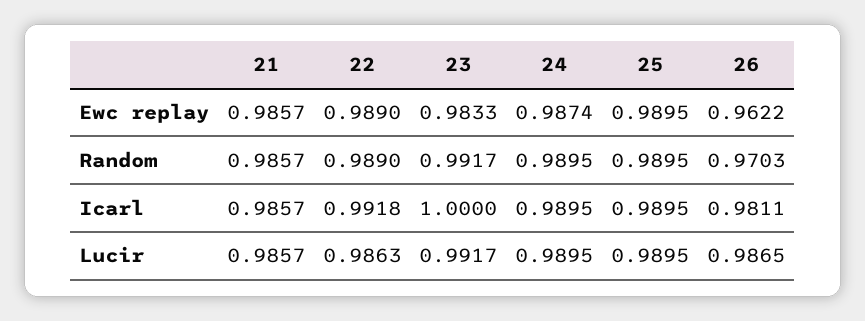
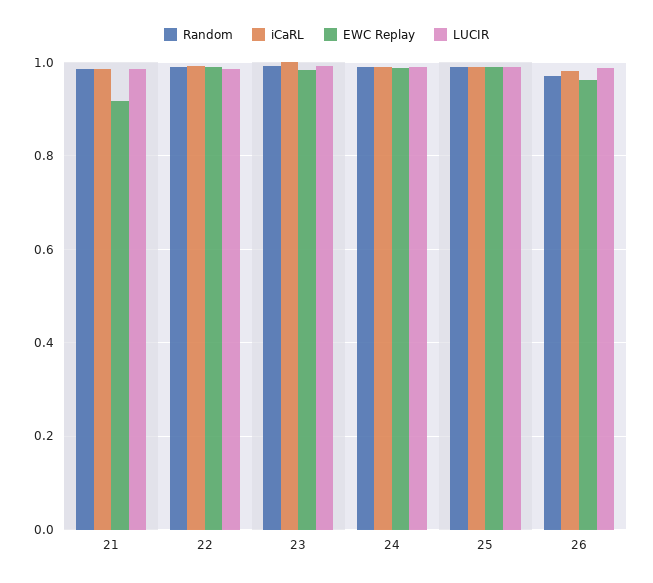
  {
    "Ewc replay": {
-     "21": 0.9857,
+     "21": 0.92,
      "22": 0.989,
      "23": 0.9833,
      "24": 0.9874,
      "25": 0.9895,
      "26": 0.9622
    },
    "Random": {
      "21": 0.9857,
      "22": 0.989,
      "23": 0.9917,
      "24": 0.9895,
      "25": 0.9895,
      "26": 0.9703
    },
    "Icarl": {
      "21": 0.9857,
      "22": 0.9918,
      "23": 1,
      "24": 0.9895,
      "25": 0.9895,
      "26": 0.9811
    },
    "Lucir": {
      "21": 0.9857,
      "22": 0.9863,
      "23": 0.9917,
      "24": 0.9895,
      "25": 0.9895,
      "26": 0.9865
    }
  }

